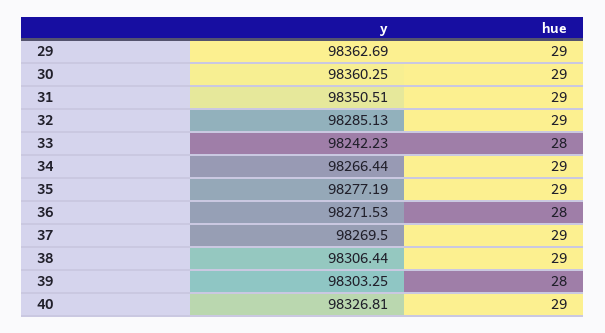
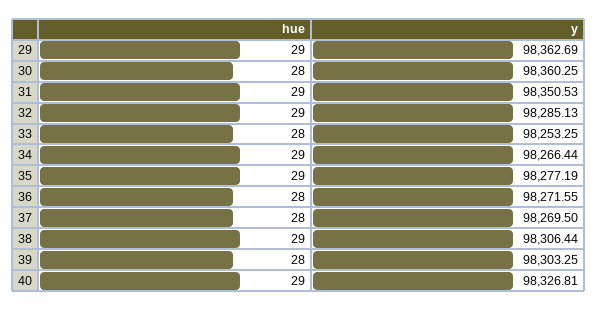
  {
    "y": {
      "29": 98362.69,
      "30": 98360.25,
-     "31": 98350.51,
+     "31": 98350.53,
      "32": 98285.13,
-     "33": 98242.23,
+     "33": 98253.25,
      "34": 98266.44,
      "35": 98277.19,
-     "36": 98271.53,
+     "36": 98271.55,
      "37": 98269.5,
      "38": 98306.44,
      "39": 98303.25,
      "40": 98326.81
    },
    "hue": {
      "29": 29,
-     "30": 29,
+     "30": 28,
      "31": 29,
      "32": 29,
      "33": 28,
      "34": 29,
      "35": 29,
      "36": 28,
-     "37": 29,
+     "37": 28,
      "38": 29,
      "39": 28,
      "40": 29
    }
  }

